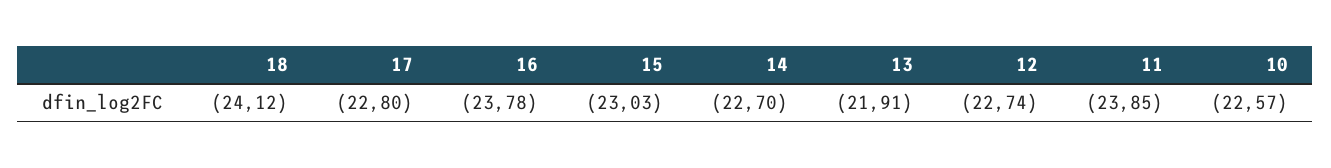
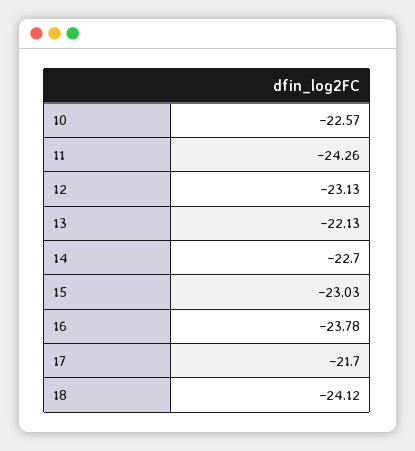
  {
    "18": -24.12,
-   "17": -22.8,
+   "17": -21.7,
    "16": -23.78,
    "15": -23.03,
    "14": -22.7,
-   "13": -21.91,
+   "13": -22.13,
-   "12": -22.74,
+   "12": -23.13,
-   "11": -23.85,
+   "11": -24.26,
    "10": -22.57
  }

